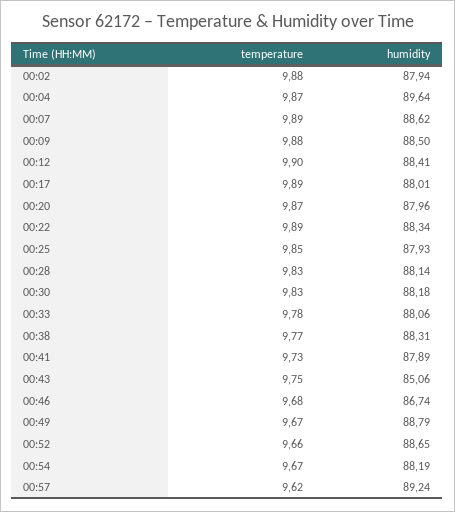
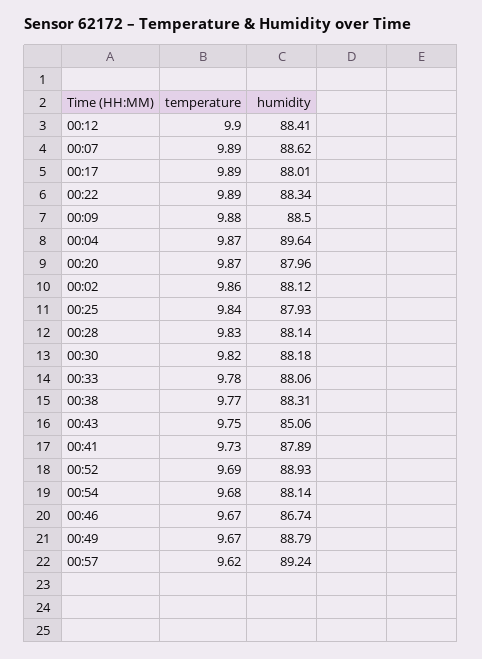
  {
    "temperature": {
-     "00:02": 9.88,
+     "00:02": 9.86,
      "00:04": 9.87,
      "00:07": 9.89,
      "00:09": 9.88,
      "00:12": 9.9,
      "00:17": 9.89,
      "00:20": 9.87,
      "00:22": 9.89,
-     "00:25": 9.85,
+     "00:25": 9.84,
      "00:28": 9.83,
-     "00:30": 9.83,
+     "00:30": 9.82,
      "00:33": 9.78,
      "00:38": 9.77,
      "00:41": 9.73,
      "00:43": 9.75,
-     "00:46": 9.68,
+     "00:46": 9.67,
      "00:49": 9.67,
-     "00:52": 9.66,
+     "00:52": 9.69,
-     "00:54": 9.67,
+     "00:54": 9.68,
      "00:57": 9.62
    },
    "humidity": {
-     "00:02": 87.94,
+     "00:02": 88.12,
      "00:04": 89.64,
      "00:07": 88.62,
      "00:09": 88.5,
      "00:12": 88.41,
      "00:17": 88.01,
      "00:20": 87.96,
      "00:22": 88.34,
      "00:25": 87.93,
      "00:28": 88.14,
      "00:30": 88.18,
      "00:33": 88.06,
      "00:38": 88.31,
      "00:41": 87.89,
      "00:43": 85.06,
      "00:46": 86.74,
      "00:49": 88.79,
-     "00:52": 88.65,
+     "00:52": 88.93,
-     "00:54": 88.19,
+     "00:54": 88.14,
      "00:57": 89.24
    }
  }

